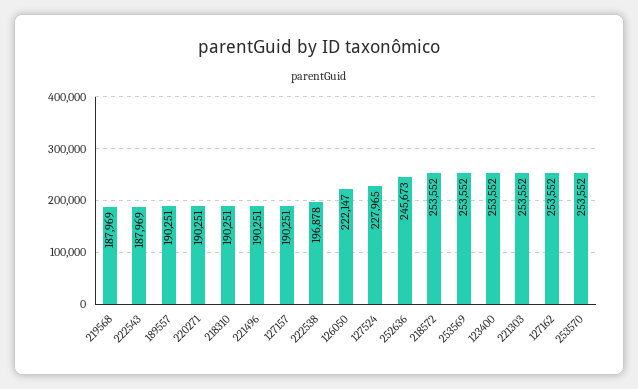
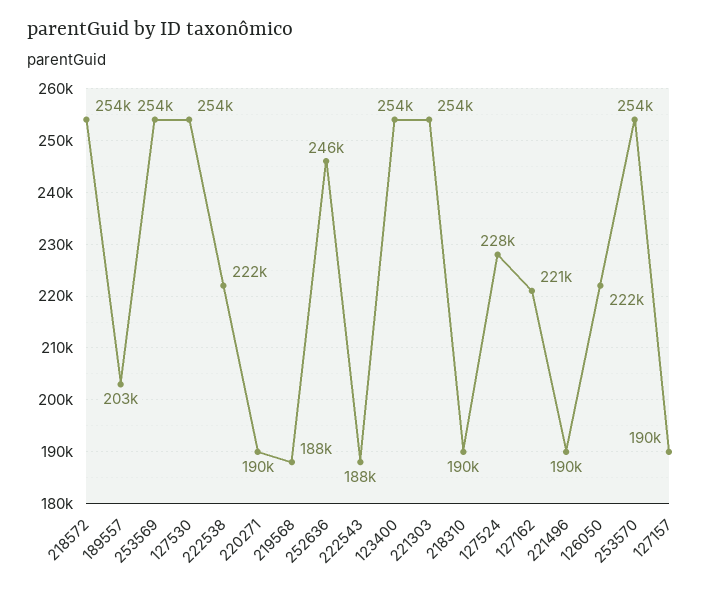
  {
    "219568": 187969,
    "222543": 187969,
-   "189557": 190251,
+   "189557": 203000,
    "220271": 190251,
    "218310": 190251,
    "221496": 190251,
    "127157": 190251,
-   "222538": 196878,
+   "222538": 222000,
    "126050": 222147,
    "127524": 227965,
    "252636": 245673,
    "218572": 253552,
    "253569": 253552,
    "123400": 253552,
    "221303": 253552,
-   "127162": 253552,
+   "127162": 221000,
-   "253570": 253552
+   "253570": 253552,
+   "127530": 254000
  }

